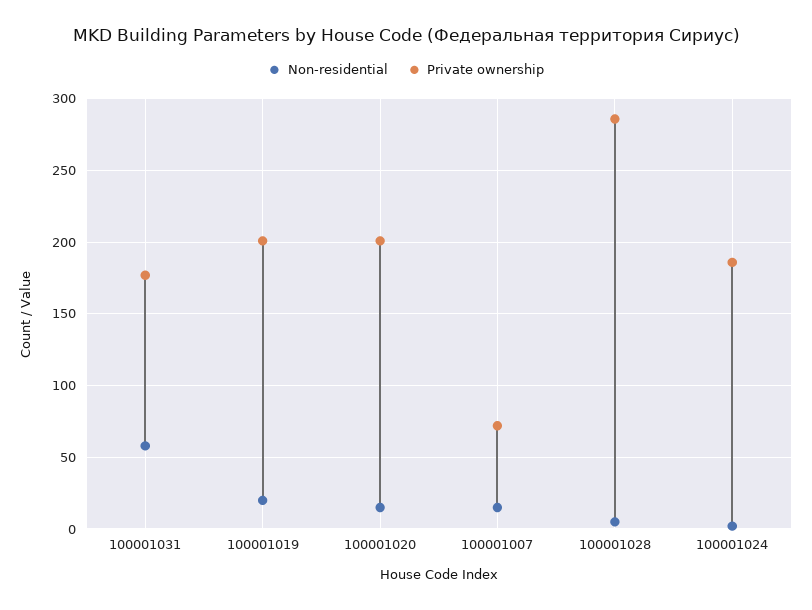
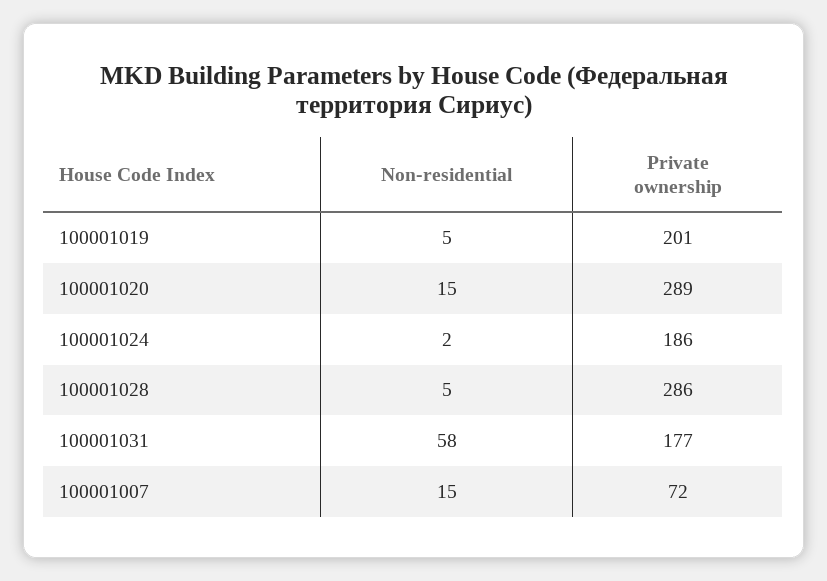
  {
    "Non-residential": {
      "100001031": 58,
-     "100001019": 20,
+     "100001019": 5,
      "100001020": 15,
      "100001007": 15,
      "100001028": 5,
      "100001024": 2
    },
    "Private ownership": {
      "100001031": 177,
      "100001019": 201,
-     "100001020": 200,
+     "100001020": 289,
      "100001007": 72,
      "100001028": 286,
      "100001024": 186
    }
  }

